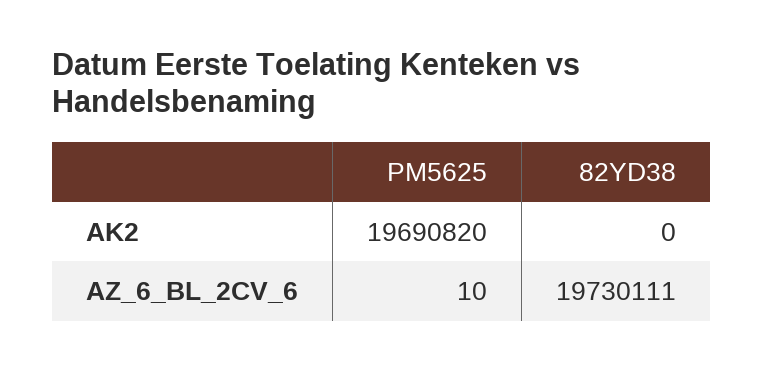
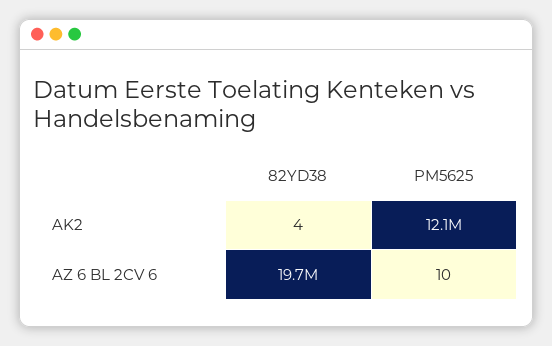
  {
    "PM5625": {
-     "AK2": 19690820,
+     "AK2": 12100000,
      "AZ_6_BL_2CV_6": 10
    },
    "82YD38": {
-     "AK2": 0,
+     "AK2": 4,
      "AZ_6_BL_2CV_6": 19730111
    }
  }

